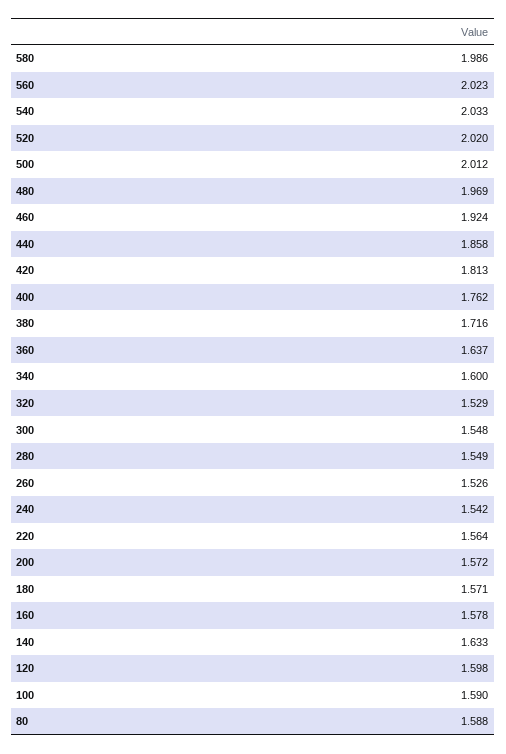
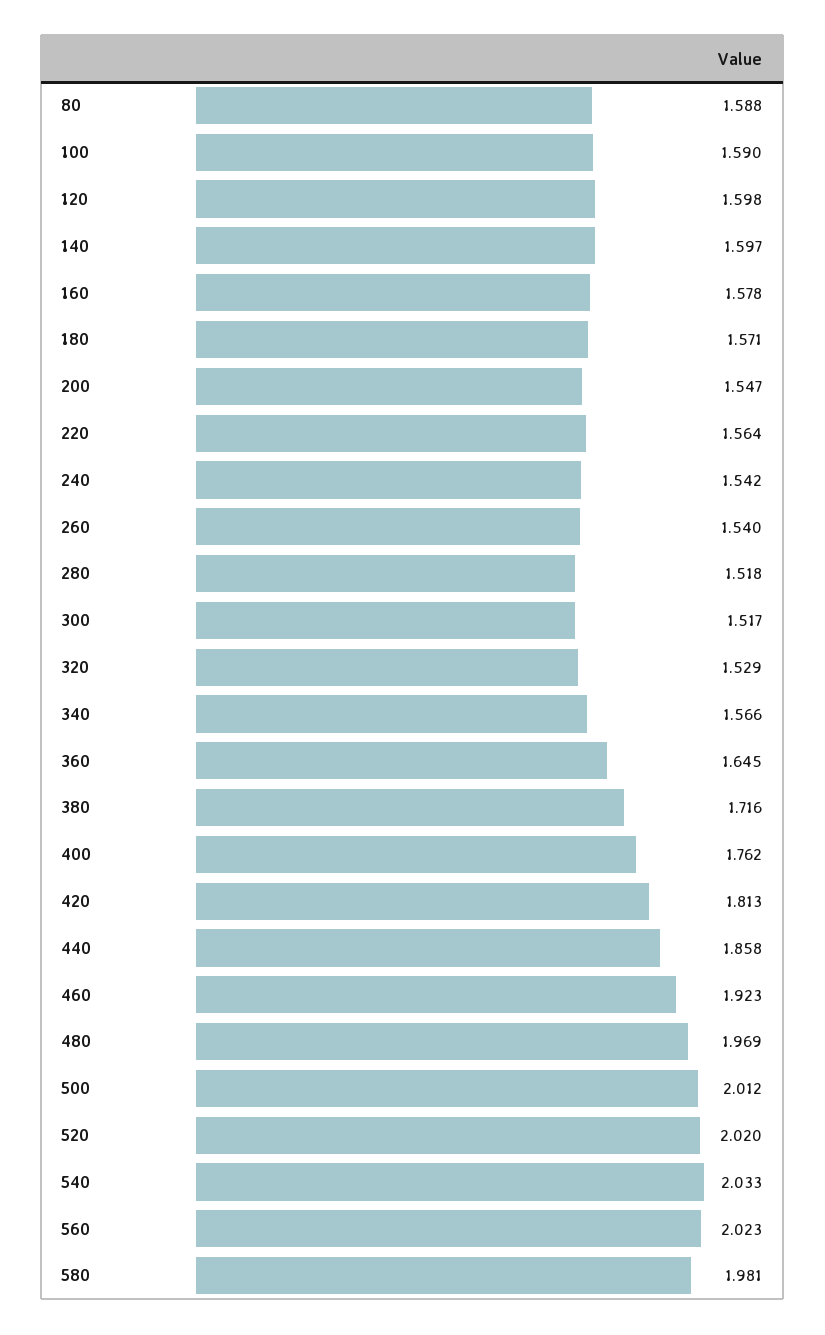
  {
-   "580": 1.986,
+   "580": 1.981,
    "560": 2.023,
    "540": 2.033,
    "520": 2.02,
    "500": 2.012,
    "480": 1.969,
-   "460": 1.924,
+   "460": 1.923,
    "440": 1.858,
    "420": 1.813,
    "400": 1.762,
    "380": 1.716,
-   "360": 1.637,
+   "360": 1.645,
-   "340": 1.6,
+   "340": 1.566,
    "320": 1.529,
-   "300": 1.548,
+   "300": 1.517,
-   "280": 1.549,
+   "280": 1.518,
-   "260": 1.526,
+   "260": 1.54,
    "240": 1.542,
    "220": 1.564,
-   "200": 1.572,
+   "200": 1.547,
    "180": 1.571,
    "160": 1.578,
-   "140": 1.633,
+   "140": 1.597,
    "120": 1.598,
    "100": 1.59,
    "80": 1.588
  }

